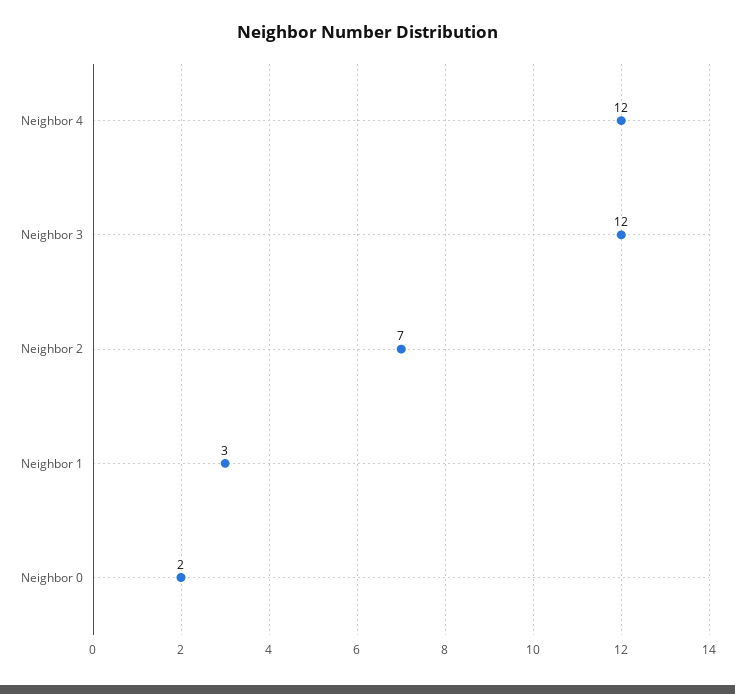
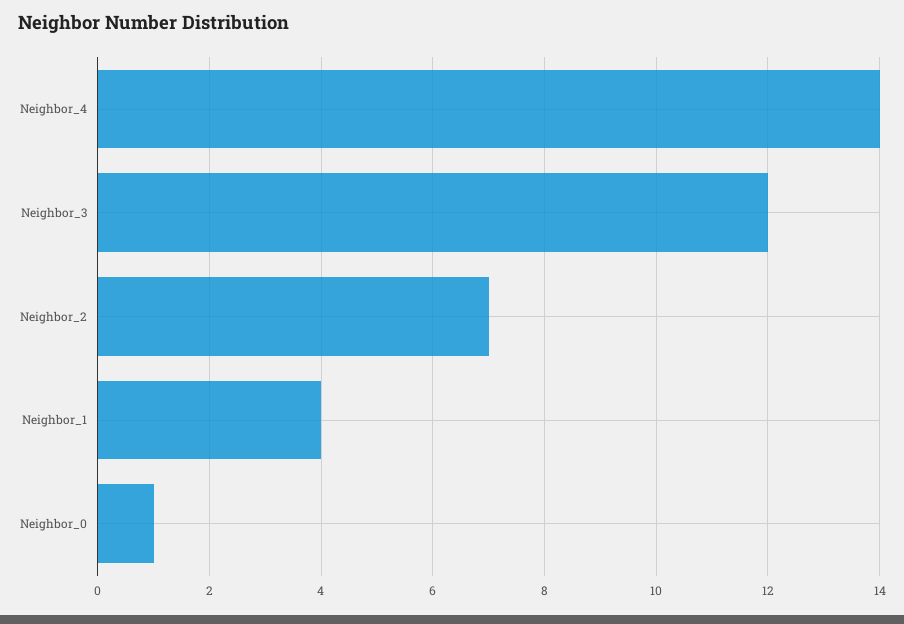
  {
-   "Neighbor 4": 12,
+   "Neighbor 4": 14,
    "Neighbor 3": 12,
    "Neighbor 2": 7,
-   "Neighbor 1": 3,
+   "Neighbor 1": 4,
-   "Neighbor 0": 2
+   "Neighbor 0": 1
  }

